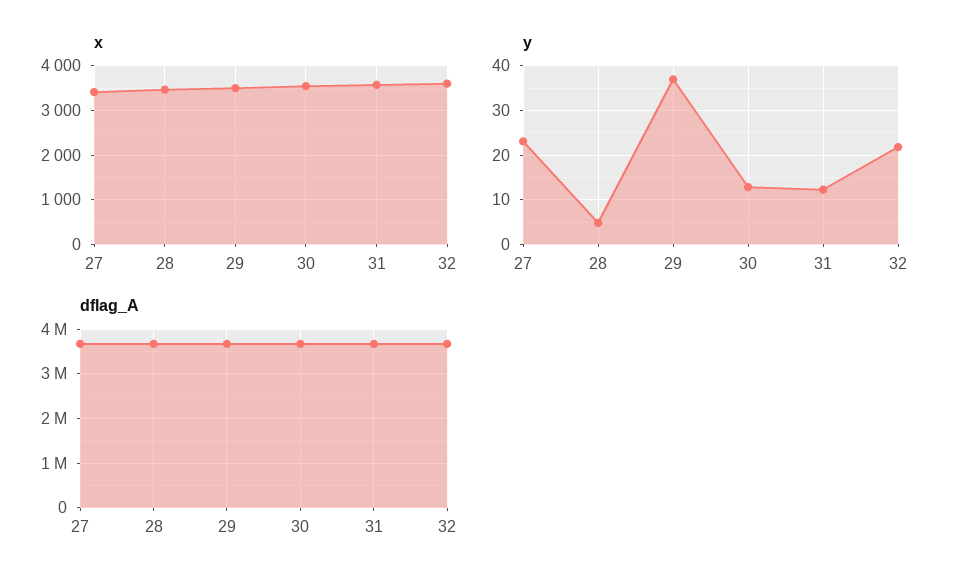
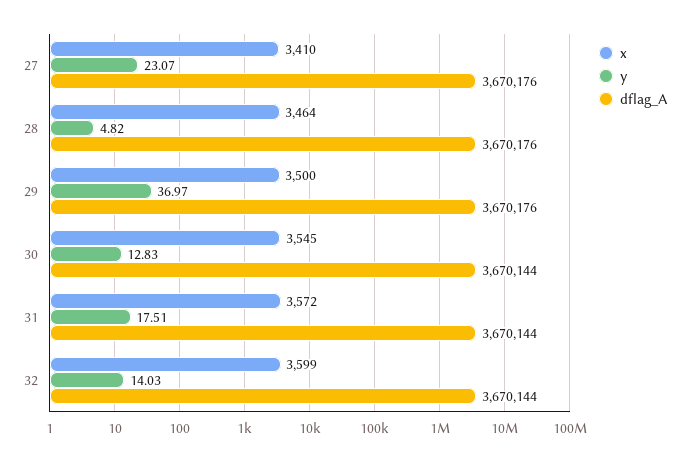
  {
    "x": {
      "27": 3410,
      "28": 3464,
      "29": 3500,
      "30": 3545,
      "31": 3572,
      "32": 3599
    },
    "y": {
      "27": 23.07,
      "28": 4.82,
      "29": 36.97,
      "30": 12.83,
-     "31": 12,
+     "31": 17.51,
-     "32": 22
+     "32": 14.03
    },
    "dflag_A": {
      "27": 3670176,
      "28": 3670176,
      "29": 3670176,
      "30": 3670144,
      "31": 3670144,
      "32": 3670144
    }
  }

